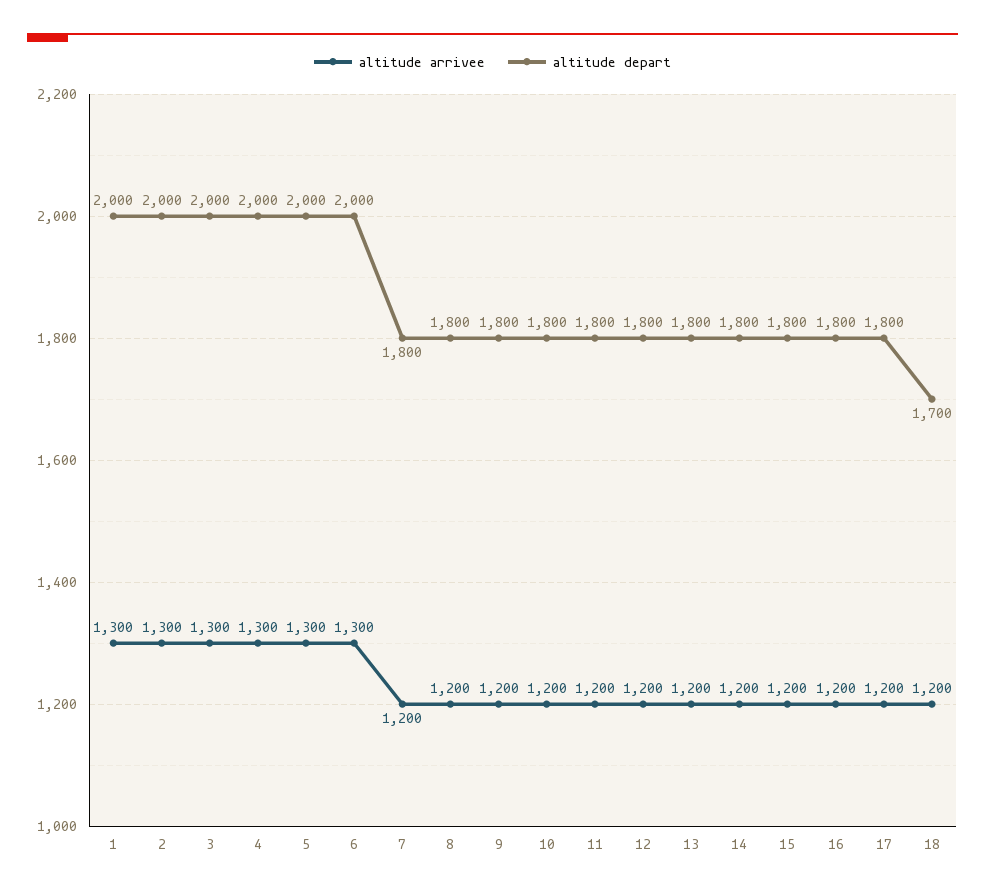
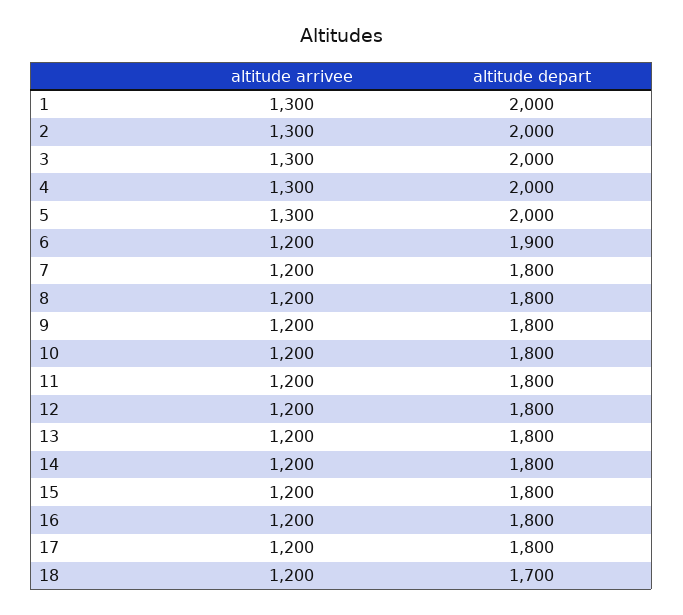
  {
    "altitude arrivee": {
      "1": 1300,
      "2": 1300,
      "3": 1300,
      "4": 1300,
      "5": 1300,
-     "6": 1300,
+     "6": 1200,
      "7": 1200,
      "8": 1200,
      "9": 1200,
      "10": 1200,
      "11": 1200,
      "12": 1200,
      "13": 1200,
      "14": 1200,
      "15": 1200,
      "16": 1200,
      "17": 1200,
      "18": 1200
    },
    "altitude depart": {
      "1": 2000,
      "2": 2000,
      "3": 2000,
      "4": 2000,
      "5": 2000,
-     "6": 2000,
+     "6": 1900,
      "7": 1800,
      "8": 1800,
      "9": 1800,
      "10": 1800,
      "11": 1800,
      "12": 1800,
      "13": 1800,
      "14": 1800,
      "15": 1800,
      "16": 1800,
      "17": 1800,
      "18": 1700
    }
  }

